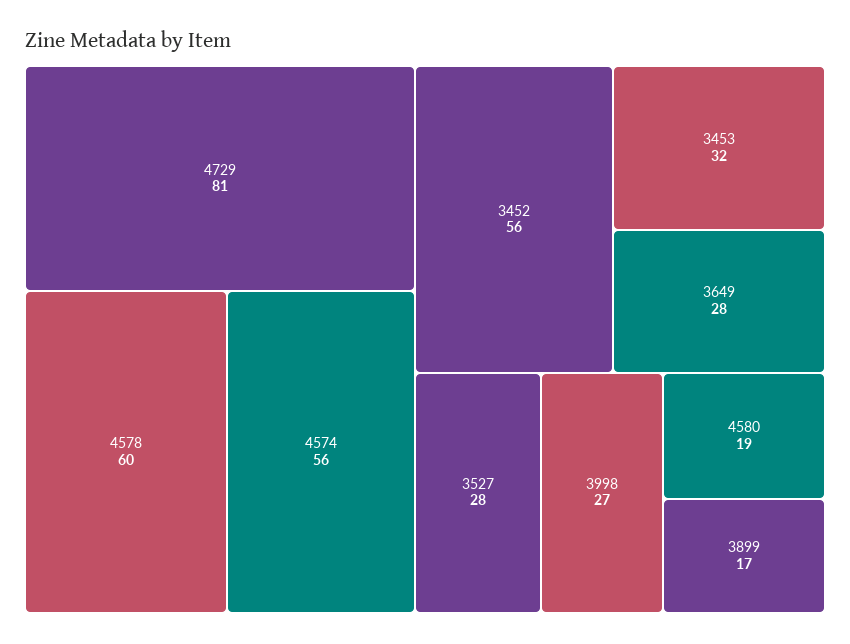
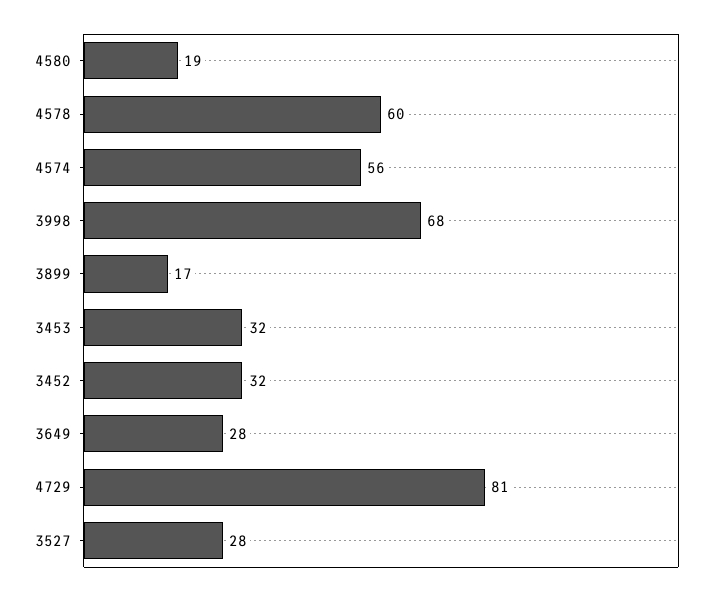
  {
    "4729": 81,
    "4578": 60,
    "4574": 56,
-   "3452": 56,
+   "3452": 32,
    "3453": 32,
    "3649": 28,
    "3527": 28,
-   "3998": 27,
+   "3998": 68,
    "4580": 19,
    "3899": 17
  }

